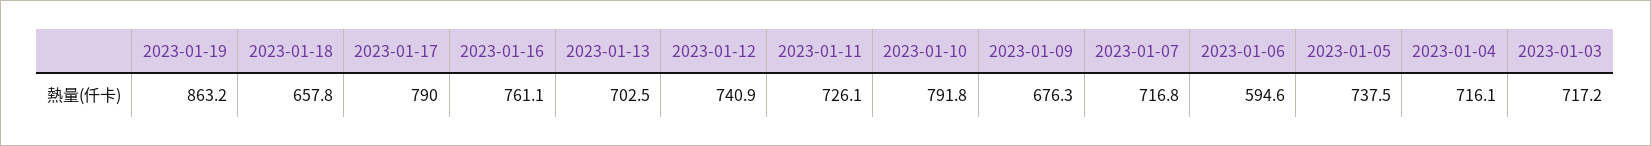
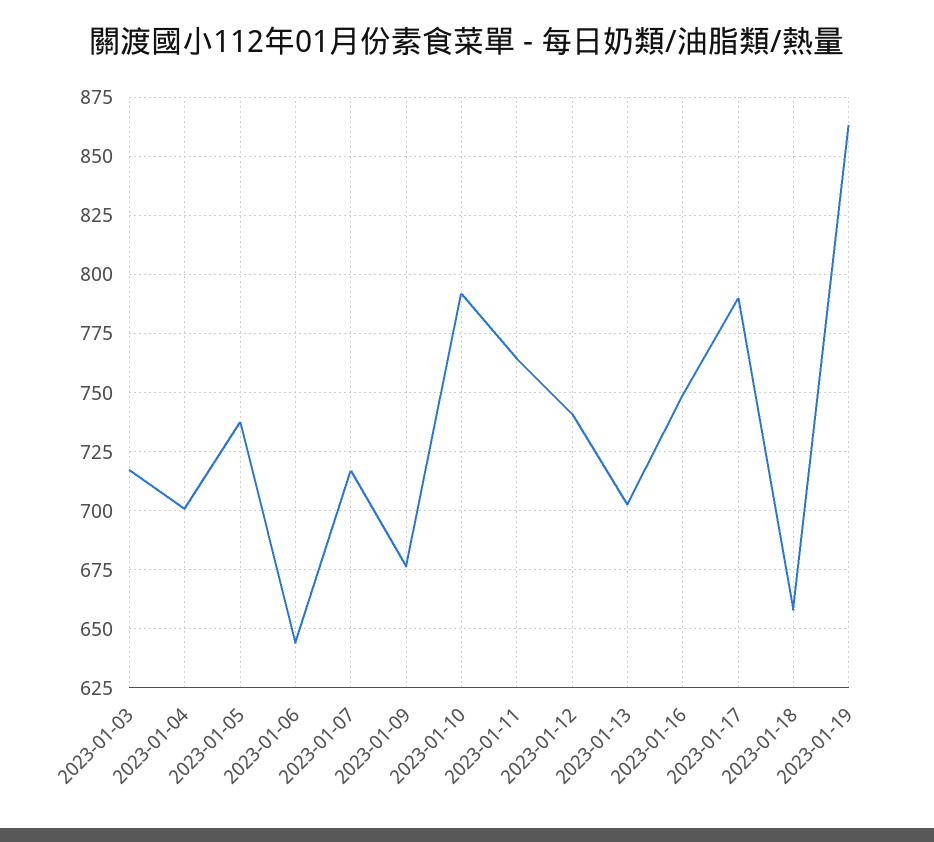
  {
    "2023-01-19": 863.2,
    "2023-01-18": 657.8,
    "2023-01-17": 790,
-   "2023-01-16": 761.1,
+   "2023-01-16": 750,
    "2023-01-13": 702.5,
    "2023-01-12": 740.9,
-   "2023-01-11": 726.1,
+   "2023-01-11": 765,
    "2023-01-10": 791.8,
    "2023-01-09": 676.3,
    "2023-01-07": 716.8,
-   "2023-01-06": 594.6,
+   "2023-01-06": 645,
    "2023-01-05": 737.5,
-   "2023-01-04": 716.1,
+   "2023-01-04": 700,
    "2023-01-03": 717.2
  }

